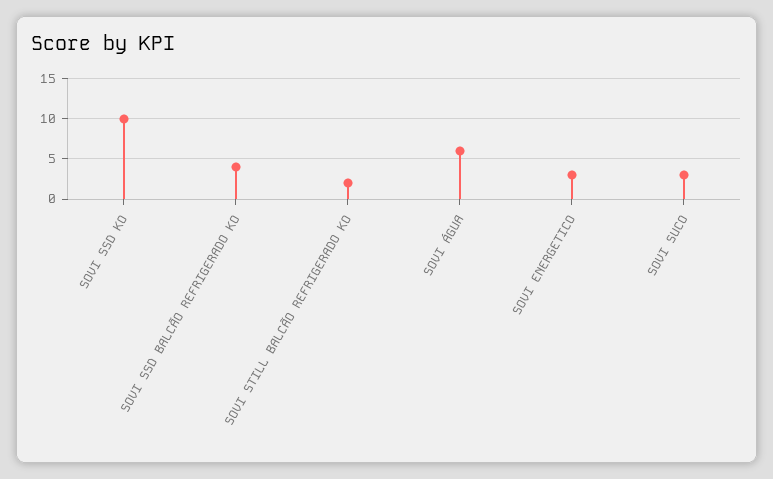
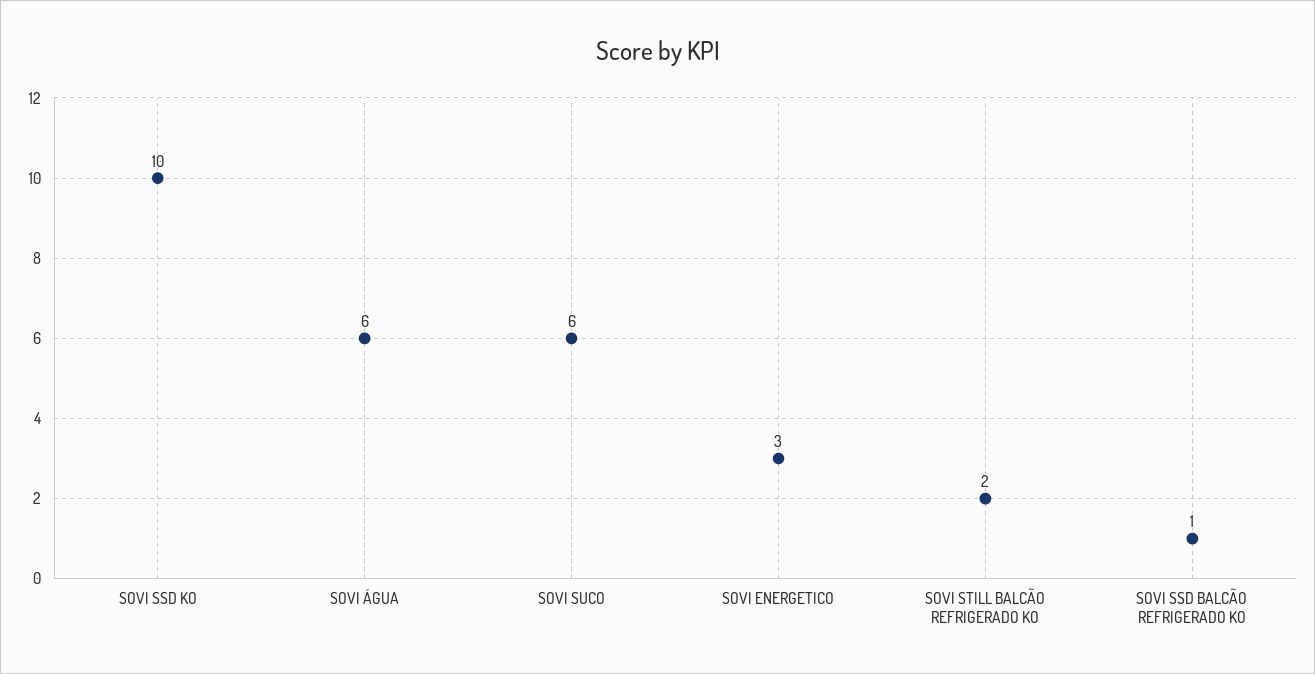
  {
    "SOVI SSD KO": 10,
-   "SOVI SSD BALCÃO REFRIGERADO KO": 4,
+   "SOVI SSD BALCÃO REFRIGERADO KO": 1,
    "SOVI STILL BALCÃO REFRIGERADO KO": 2,
    "SOVI ÁGUA": 6,
    "SOVI ENERGETICO": 3,
-   "SOVI SUCO": 3
+   "SOVI SUCO": 6
  }

